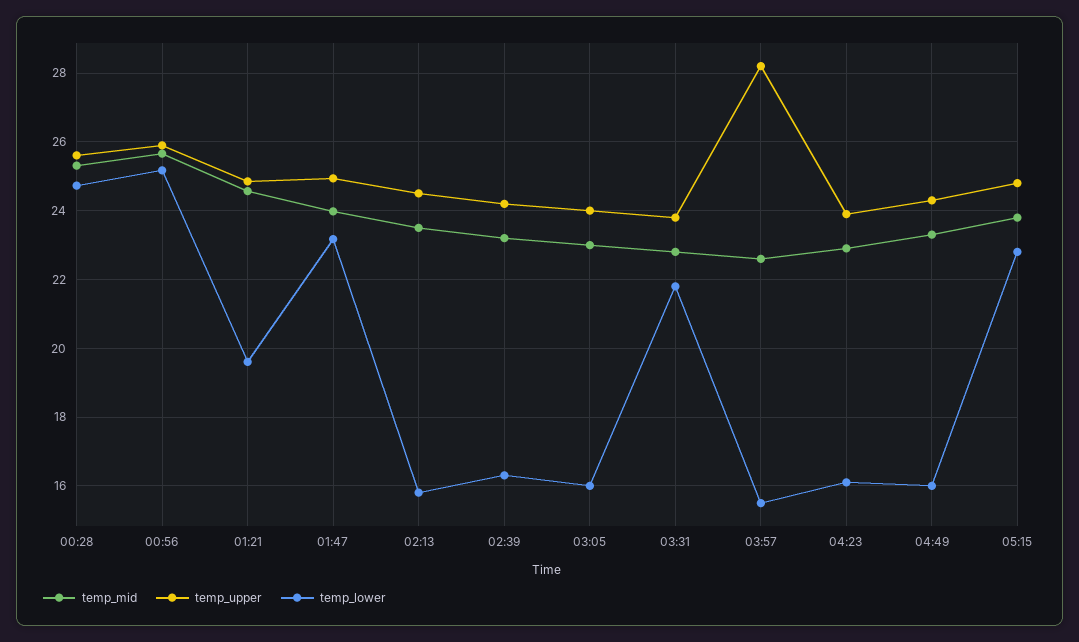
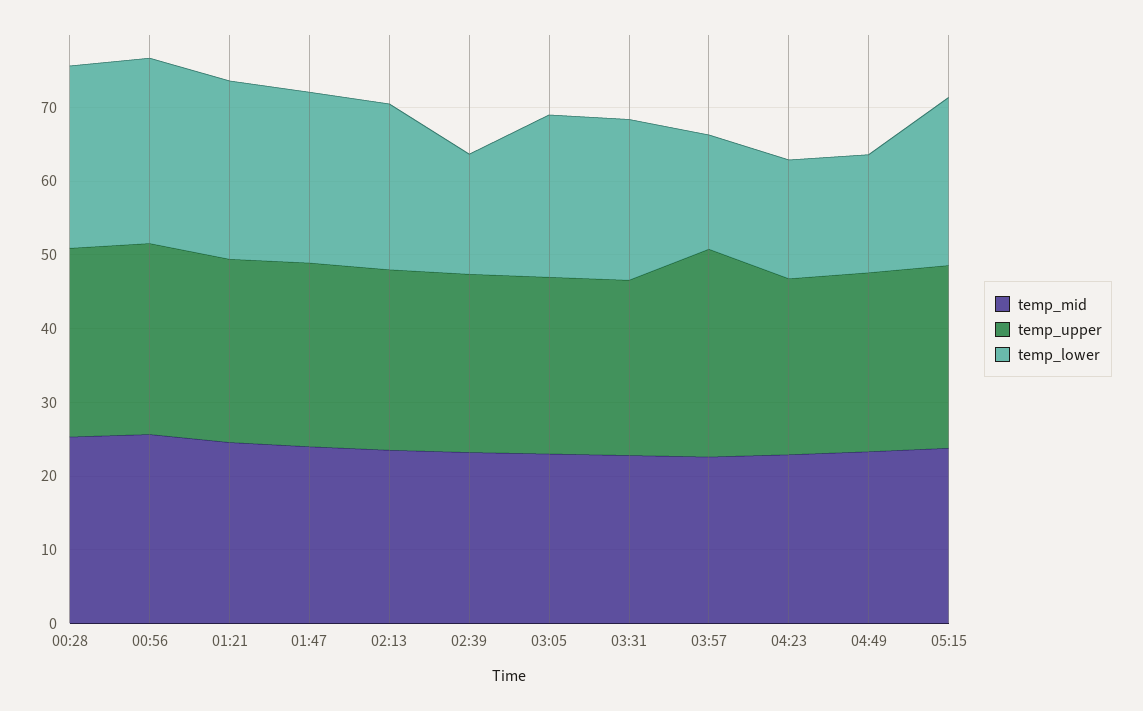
  {
    "temp_mid": {
      "00:28": 25.4,
      "00:56": 25.6,
      "01:21": 24.6,
      "01:47": 24,
      "02:13": 23.6,
      "02:39": 23.2,
      "03:05": 23,
      "03:31": 22.8,
      "03:57": 22.6,
      "04:23": 23,
      "04:49": 23.4,
      "05:15": 23.8
    },
    "temp_upper": {
      "00:28": 25.6,
      "00:56": 26,
      "01:21": 24.8,
      "01:47": 25,
      "02:13": 24.6,
      "02:39": 24.2,
      "03:05": 24,
      "03:31": 23.8,
      "03:57": 28.2,
      "04:23": 24,
      "04:49": 24.4,
      "05:15": 24.8
    },
    "temp_lower": {
      "00:28": 24.8,
      "00:56": 25.2,
-     "01:21": 19.6,
+     "01:21": 24,
      "01:47": 23.2,
-     "02:13": 15.8,
+     "02:13": 22,
      "02:39": 16.4,
-     "03:05": 16,
+     "03:05": 22,
      "03:31": 21.8,
      "03:57": 15.6,
      "04:23": 16.2,
      "04:49": 16,
      "05:15": 22.8
    }
  }

